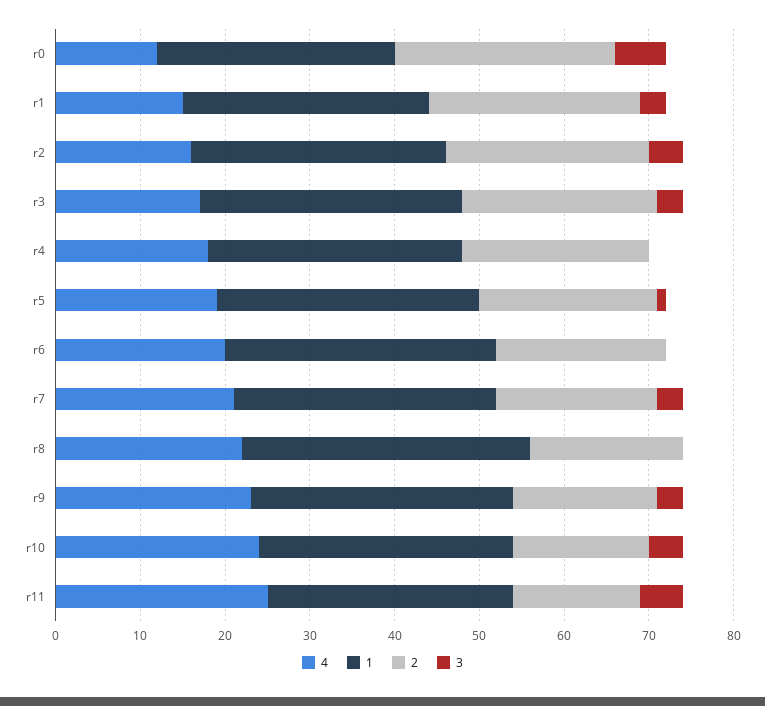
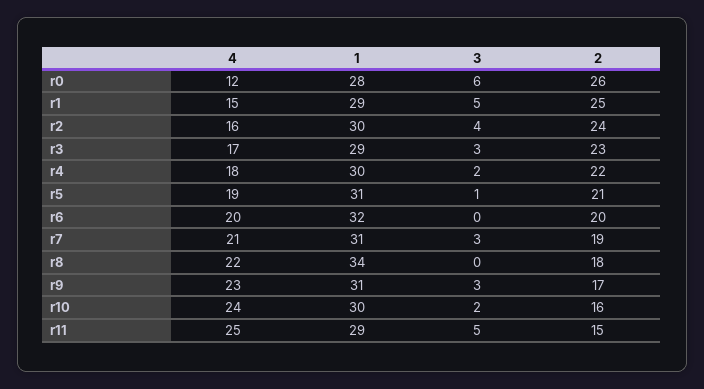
  {
    "4": {
      "r0": 12,
      "r1": 15,
      "r2": 16,
      "r3": 17,
      "r4": 18,
      "r5": 19,
      "r6": 20,
      "r7": 21,
      "r8": 22,
      "r9": 23,
      "r10": 24,
      "r11": 25
    },
    "1": {
      "r0": 28,
      "r1": 29,
      "r2": 30,
-     "r3": 31,
+     "r3": 29,
      "r4": 30,
      "r5": 31,
      "r6": 32,
      "r7": 31,
      "r8": 34,
      "r9": 31,
      "r10": 30,
      "r11": 29
    },
    "2": {
      "r0": 26,
      "r1": 25,
      "r2": 24,
      "r3": 23,
      "r4": 22,
      "r5": 21,
      "r6": 20,
      "r7": 19,
      "r8": 18,
      "r9": 17,
      "r10": 16,
      "r11": 15
    },
    "3": {
      "r0": 6,
-     "r1": 3,
+     "r1": 5,
      "r2": 4,
      "r3": 3,
-     "r4": 0,
+     "r4": 2,
      "r5": 1,
      "r6": 0,
      "r7": 3,
      "r8": 0,
      "r9": 3,
-     "r10": 4,
+     "r10": 2,
      "r11": 5
    }
  }

